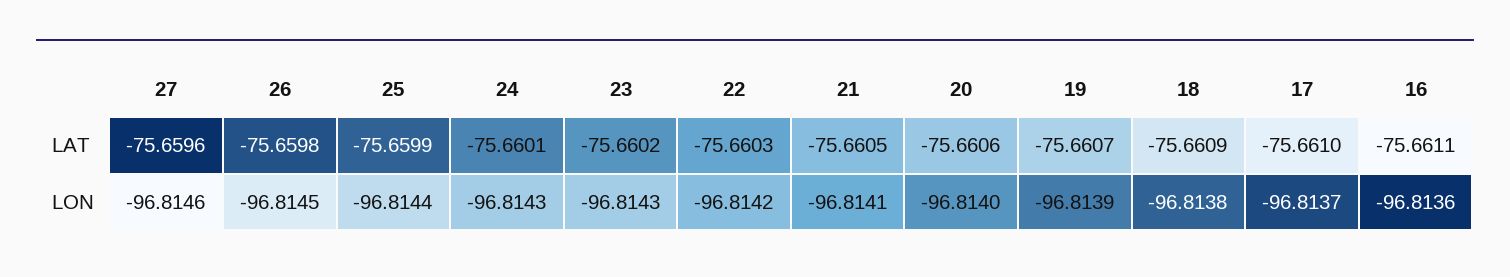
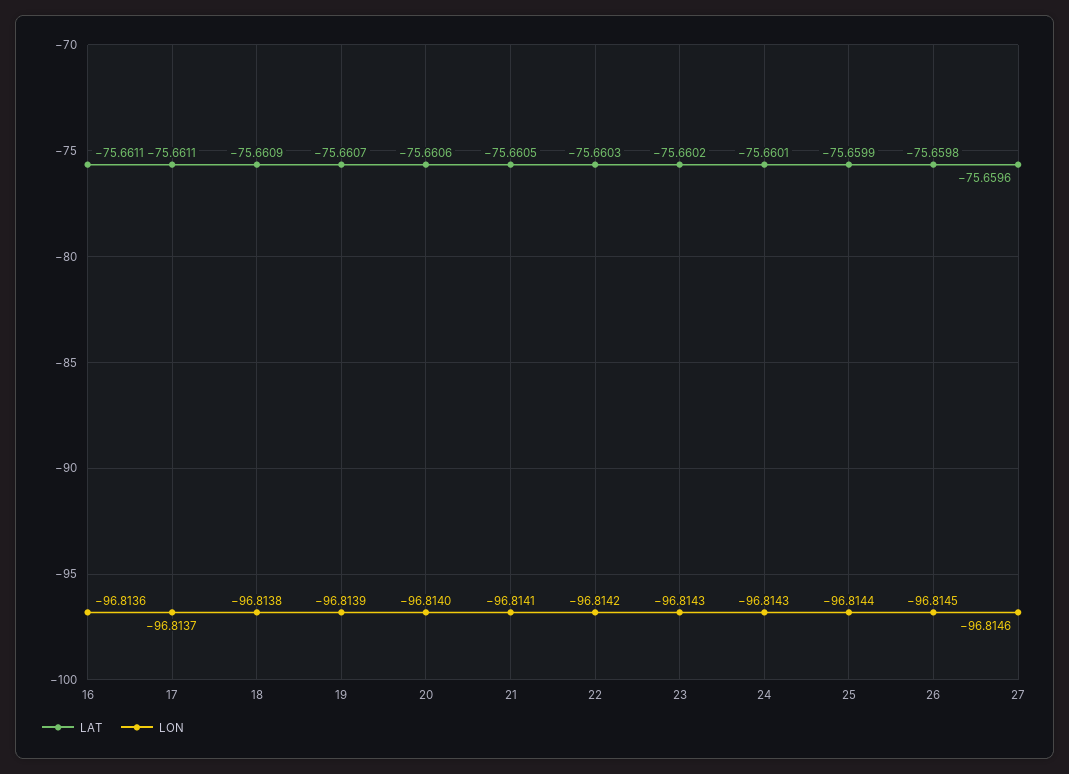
  {
    "LAT": {
      "27": -75.6596,
      "26": -75.6598,
      "25": -75.6599,
      "24": -75.6601,
      "23": -75.6602,
      "22": -75.6603,
      "21": -75.6605,
      "20": -75.6606,
      "19": -75.6607,
      "18": -75.6609,
-     "17": -75.661,
+     "17": -75.6611,
      "16": -75.6611
    },
    "LON": {
      "27": -96.8146,
      "26": -96.8145,
      "25": -96.8144,
      "24": -96.8143,
      "23": -96.8143,
      "22": -96.8142,
      "21": -96.8141,
      "20": -96.814,
      "19": -96.8139,
      "18": -96.8138,
      "17": -96.8137,
      "16": -96.8136
    }
  }

